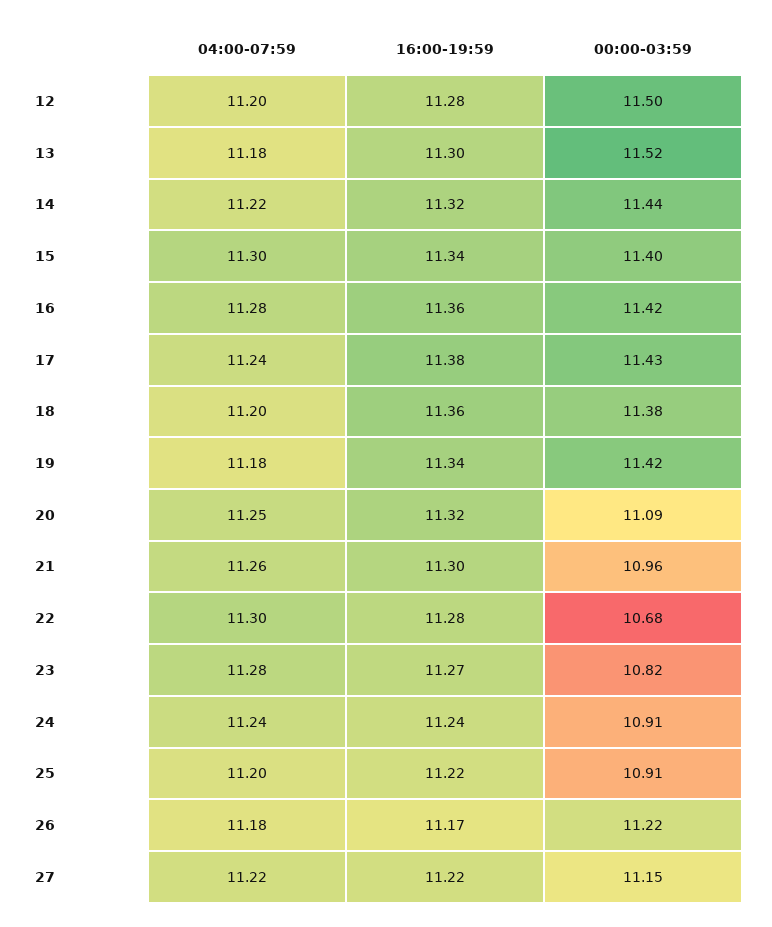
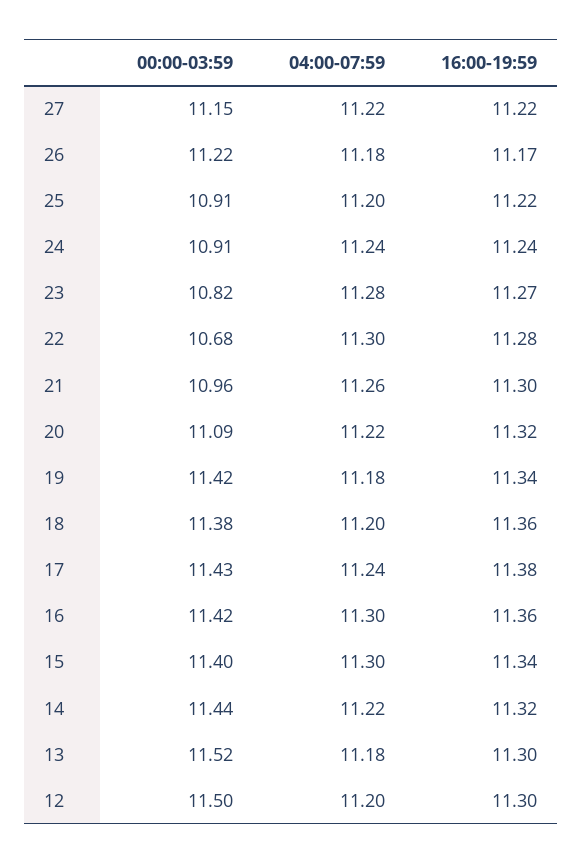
  {
    "04:00-07:59": {
      "12": 11.2,
      "13": 11.18,
      "14": 11.22,
      "15": 11.3,
-     "16": 11.28,
+     "16": 11.3,
      "17": 11.24,
      "18": 11.2,
      "19": 11.18,
-     "20": 11.25,
+     "20": 11.22,
      "21": 11.26,
      "22": 11.3,
      "23": 11.28,
      "24": 11.24,
      "25": 11.2,
      "26": 11.18,
      "27": 11.22
    },
    "16:00-19:59": {
-     "12": 11.28,
+     "12": 11.3,
      "13": 11.3,
      "14": 11.32,
      "15": 11.34,
      "16": 11.36,
      "17": 11.38,
      "18": 11.36,
      "19": 11.34,
      "20": 11.32,
      "21": 11.3,
      "22": 11.28,
      "23": 11.27,
      "24": 11.24,
      "25": 11.22,
      "26": 11.17,
      "27": 11.22
    },
    "00:00-03:59": {
      "12": 11.5,
      "13": 11.52,
      "14": 11.44,
      "15": 11.4,
      "16": 11.42,
      "17": 11.43,
      "18": 11.38,
      "19": 11.42,
      "20": 11.09,
      "21": 10.96,
      "22": 10.68,
      "23": 10.82,
      "24": 10.91,
      "25": 10.91,
      "26": 11.22,
      "27": 11.15
    }
  }

